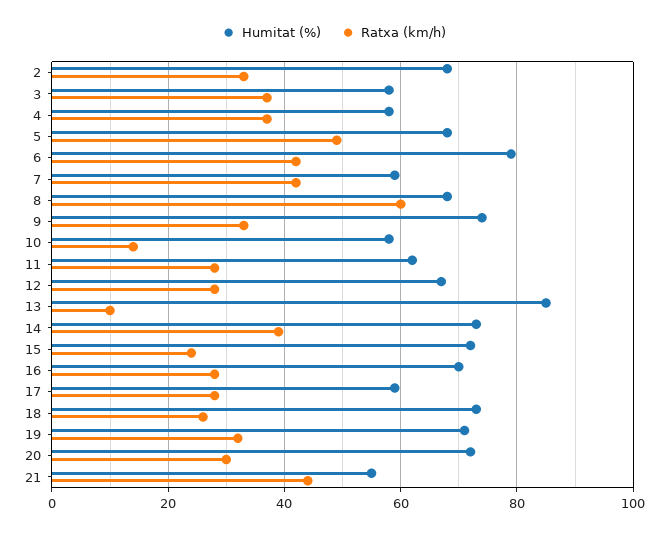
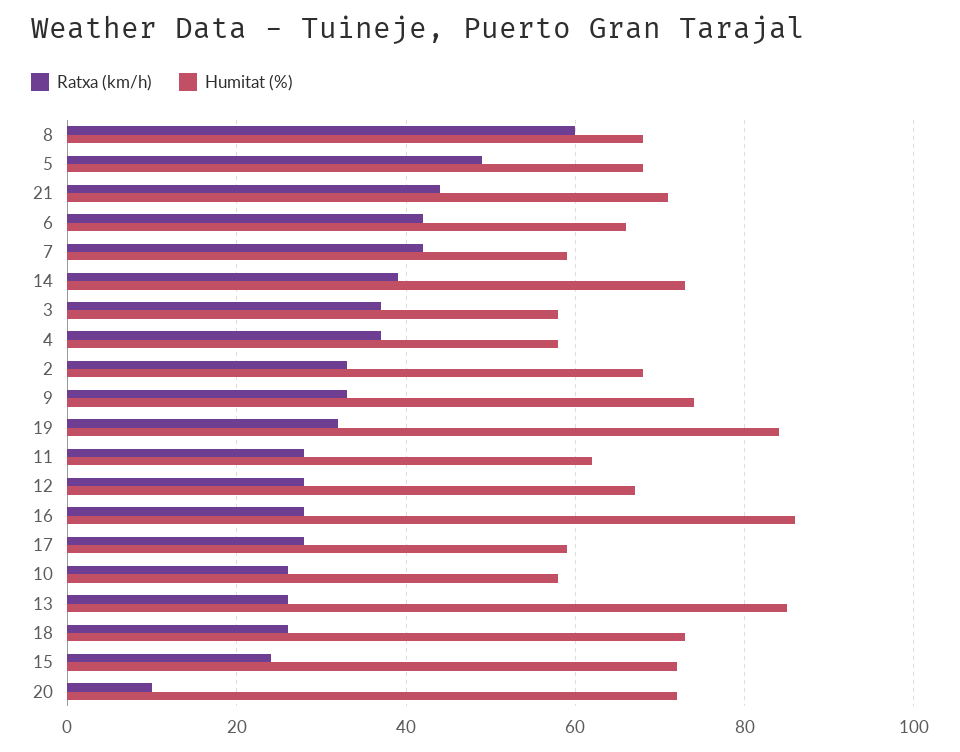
  {
    "Humitat (%)": {
      "2": 70,
      "3": 60,
      "4": 60,
      "5": 70,
-     "6": 80,
+     "6": 65,
      "7": 60,
      "8": 70,
      "9": 75,
      "10": 60,
      "11": 60,
      "12": 65,
      "13": 85,
      "14": 75,
      "15": 70,
-     "16": 70,
+     "16": 85,
      "17": 60,
      "18": 75,
-     "19": 70,
+     "19": 85,
      "20": 70,
-     "21": 55
+     "21": 70
    },
    "Ratxa (km/h)": {
      "2": 35,
      "3": 35,
      "4": 35,
      "5": 50,
      "6": 40,
      "7": 40,
      "8": 60,
      "9": 35,
-     "10": 15,
+     "10": 25,
      "11": 30,
      "12": 30,
-     "13": 10,
+     "13": 25,
      "14": 40,
      "15": 25,
      "16": 30,
      "17": 30,
      "18": 25,
      "19": 30,
-     "20": 30,
+     "20": 10,
      "21": 45
    }
  }

